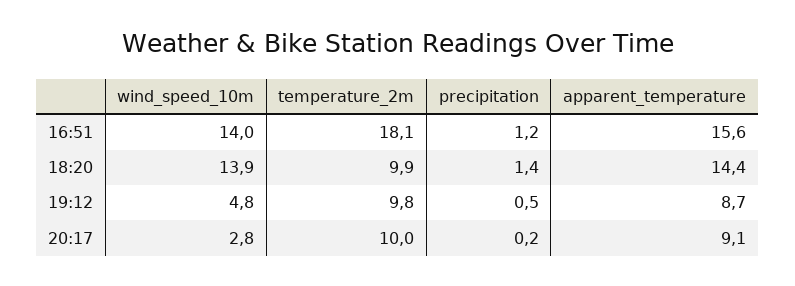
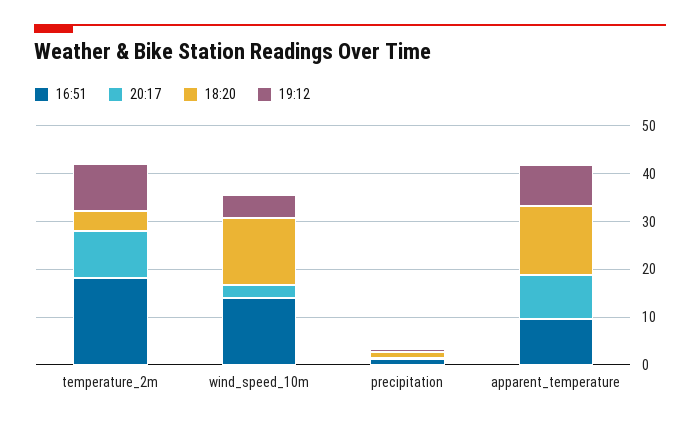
  {
    "16:51": {
      "wind_speed_10m": 14,
      "temperature_2m": 18.1,
      "precipitation": 1.2,
-     "apparent_temperature": 15.6
+     "apparent_temperature": 10
    },
    "18:20": {
      "wind_speed_10m": 13.9,
-     "temperature_2m": 9.9,
+     "temperature_2m": 4,
      "precipitation": 1.4,
      "apparent_temperature": 14.4
    },
    "19:12": {
      "wind_speed_10m": 4.8,
      "temperature_2m": 9.8,
      "precipitation": 0.5,
      "apparent_temperature": 8.7
    },
    "20:17": {
      "wind_speed_10m": 2.8,
      "temperature_2m": 10,
      "precipitation": 0.2,
      "apparent_temperature": 9.1
    }
  }

